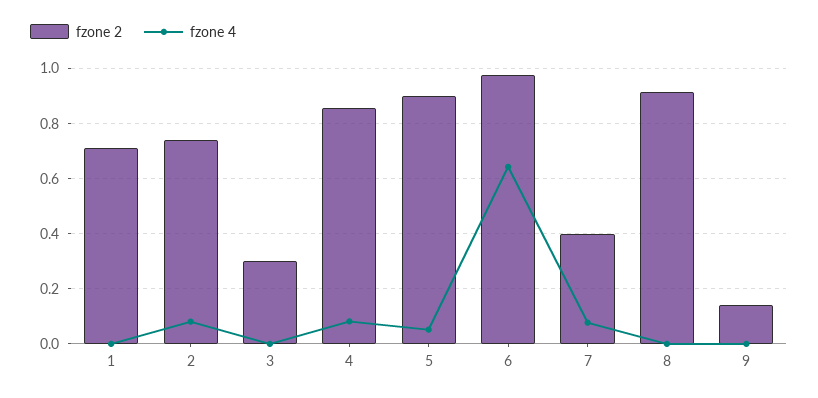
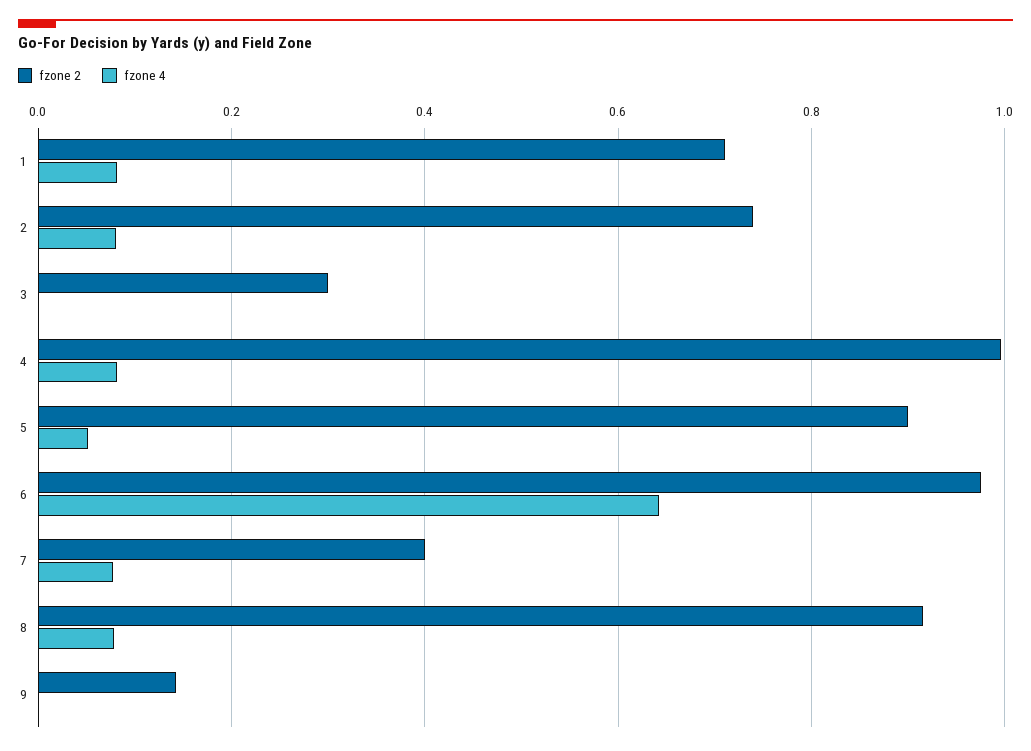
  {
    "fzone 2": {
      "1": 0.72,
      "2": 0.74,
      "3": 0.3,
-     "4": 0.85,
+     "4": 1,
      "5": 0.9,
      "6": 0.98,
      "7": 0.4,
      "8": 0.92,
      "9": 0.14
    },
    "fzone 4": {
-     "1": 0,
+     "1": 0.08,
      "2": 0.08,
      "3": 0,
      "4": 0.08,
      "5": 0.06,
      "6": 0.64,
      "7": 0.08,
-     "8": 0,
+     "8": 0.08,
      "9": 0
    }
  }

